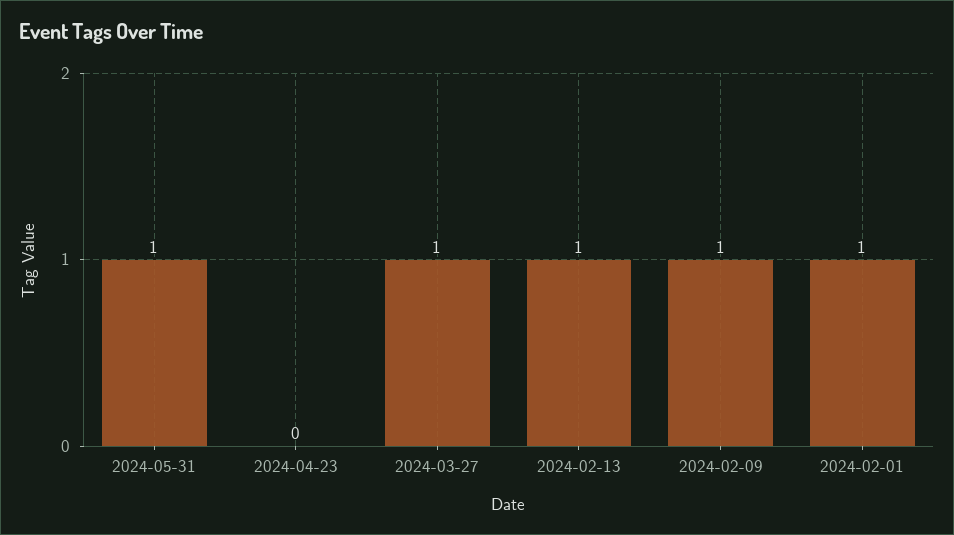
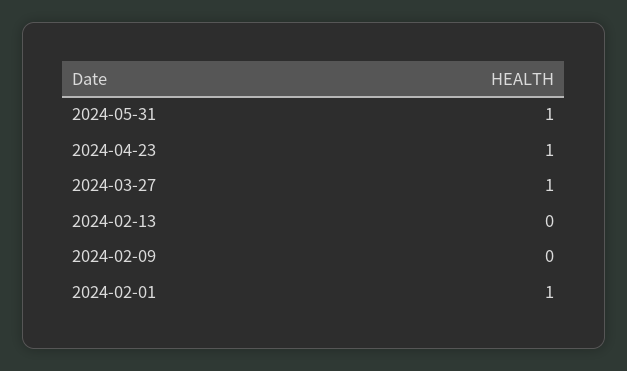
  {
    "2024-05-31": 1,
-   "2024-04-23": 0,
+   "2024-04-23": 1,
    "2024-03-27": 1,
-   "2024-02-13": 1,
+   "2024-02-13": 0,
-   "2024-02-09": 1,
+   "2024-02-09": 0,
    "2024-02-01": 1
  }

